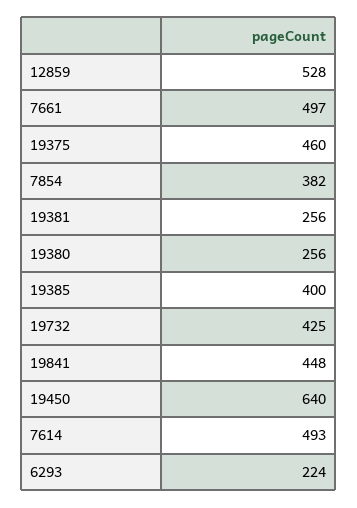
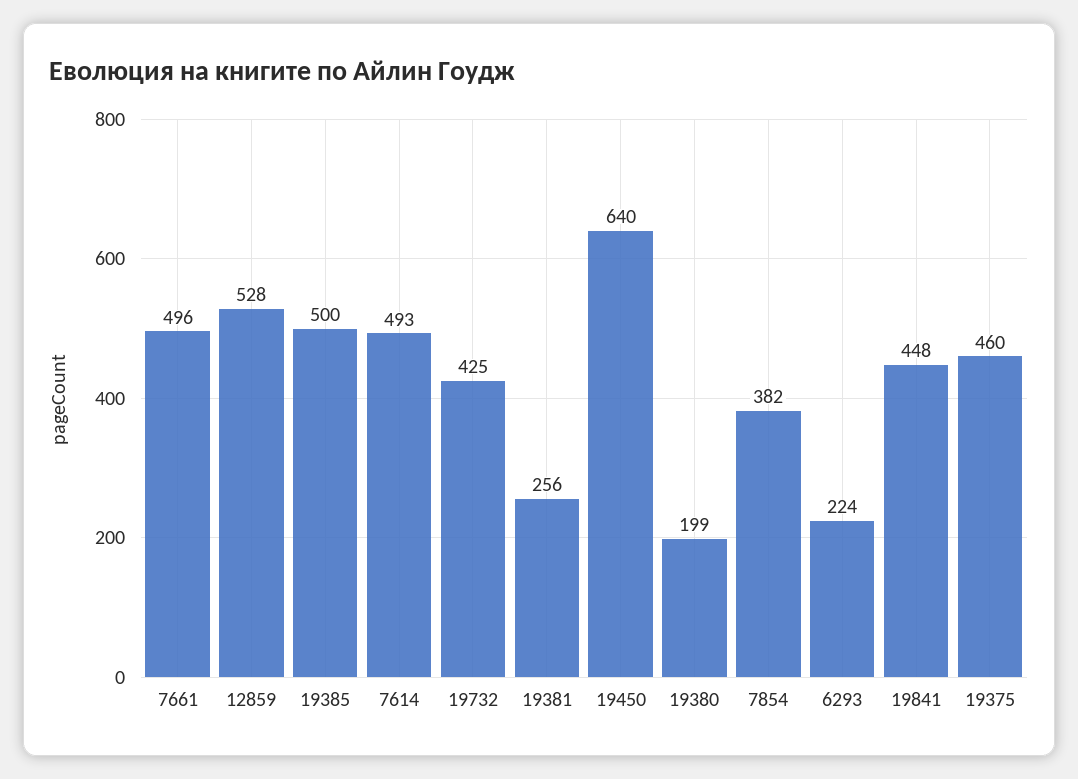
  {
    "12859": 528,
-   "7661": 497,
+   "7661": 496,
    "19375": 460,
    "7854": 382,
    "19381": 256,
-   "19380": 256,
+   "19380": 199,
-   "19385": 400,
+   "19385": 500,
    "19732": 425,
    "19841": 448,
    "19450": 640,
    "7614": 493,
    "6293": 224
  }

